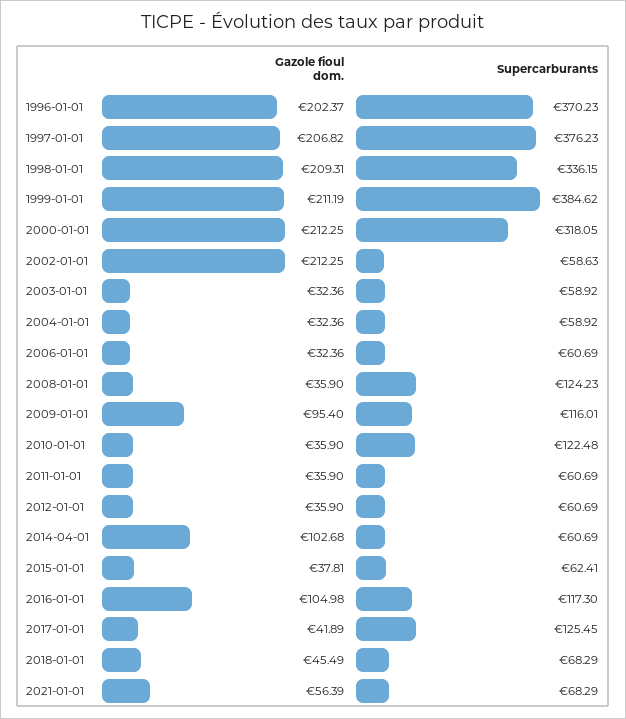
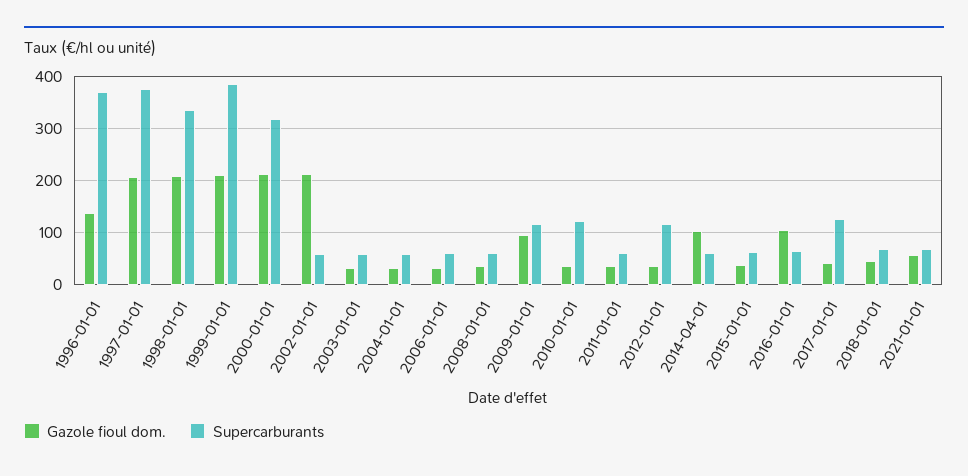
  {
    "Gazole fioul dom.": {
-     "1996-01-01": 202.37,
+     "1996-01-01": 140,
      "1997-01-01": 206.82,
      "1998-01-01": 209.31,
      "1999-01-01": 211.19,
      "2000-01-01": 212.25,
      "2002-01-01": 212.25,
      "2003-01-01": 32.36,
      "2004-01-01": 32.36,
      "2006-01-01": 32.36,
      "2008-01-01": 35.9,
      "2009-01-01": 95.4,
      "2010-01-01": 35.9,
      "2011-01-01": 35.9,
      "2012-01-01": 35.9,
      "2014-04-01": 102.68,
      "2015-01-01": 37.81,
      "2016-01-01": 104.98,
      "2017-01-01": 41.89,
      "2018-01-01": 45.49,
      "2021-01-01": 56.39
    },
    "Supercarburants": {
      "1996-01-01": 370.23,
      "1997-01-01": 376.23,
      "1998-01-01": 336.15,
      "1999-01-01": 384.62,
      "2000-01-01": 318.05,
      "2002-01-01": 58.63,
      "2003-01-01": 58.92,
      "2004-01-01": 58.92,
      "2006-01-01": 60.69,
-     "2008-01-01": 124.23,
+     "2008-01-01": 60,
      "2009-01-01": 116.01,
      "2010-01-01": 122.48,
      "2011-01-01": 60.69,
-     "2012-01-01": 60.69,
+     "2012-01-01": 120,
      "2014-04-01": 60.69,
      "2015-01-01": 62.41,
-     "2016-01-01": 117.3,
+     "2016-01-01": 60,
      "2017-01-01": 125.45,
      "2018-01-01": 68.29,
      "2021-01-01": 68.29
    }
  }

